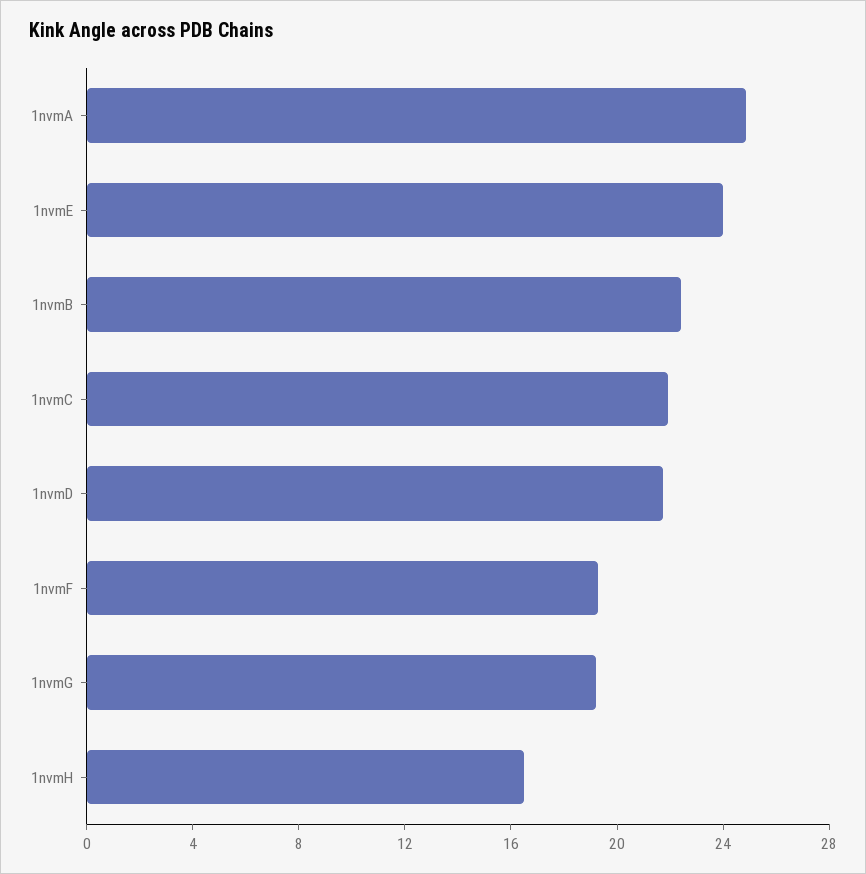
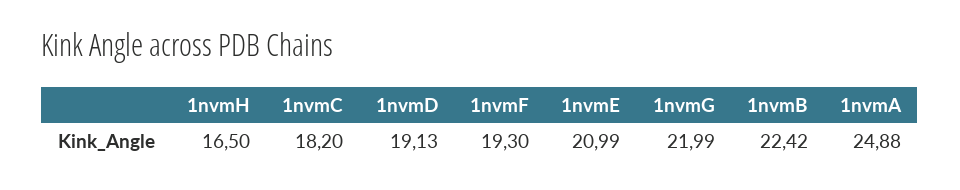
  {
    "1nvmA": 24.88,
-   "1nvmE": 24,
+   "1nvmE": 20.99,
    "1nvmB": 22.42,
-   "1nvmC": 22,
+   "1nvmC": 18.2,
-   "1nvmD": 22,
+   "1nvmD": 19.13,
    "1nvmF": 19.3,
-   "1nvmG": 19,
+   "1nvmG": 21.99,
    "1nvmH": 16.5
  }

